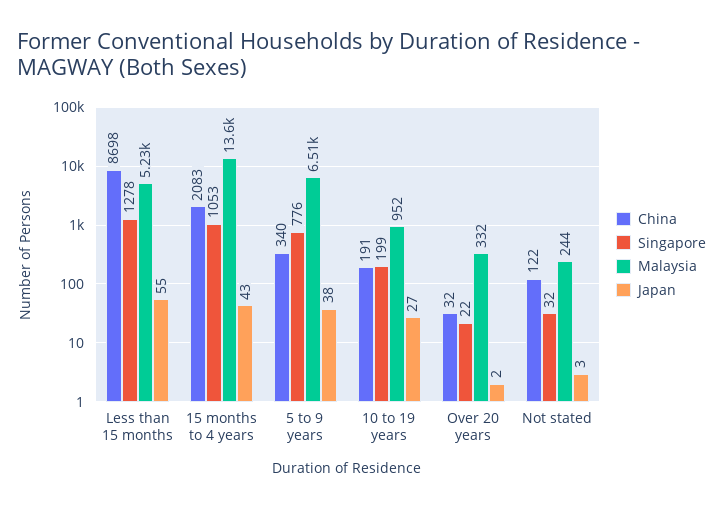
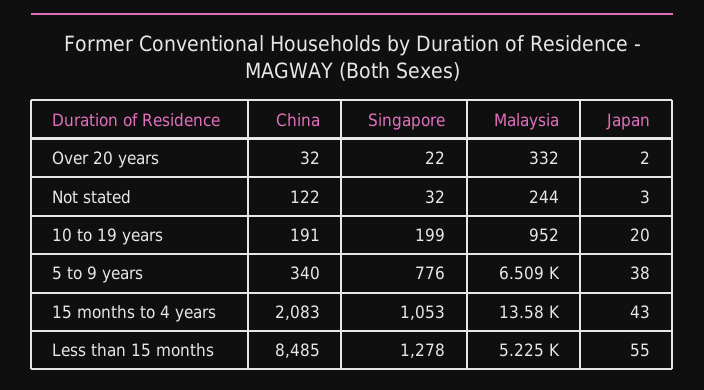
  {
    "China": {
-     "Less than 15 months": 8698,
+     "Less than 15 months": 8485,
      "15 months to 4 years": 2083,
      "5 to 9 years": 340,
      "10 to 19 years": 191,
      "Over 20 years": 32,
      "Not stated": 122
    },
    "Singapore": {
      "Less than 15 months": 1278,
      "15 months to 4 years": 1053,
      "5 to 9 years": 776,
      "10 to 19 years": 199,
      "Over 20 years": 22,
      "Not stated": 32
    },
    "Malaysia": {
      "Less than 15 months": 5225,
      "15 months to 4 years": 13580,
      "5 to 9 years": 6509,
      "10 to 19 years": 952,
      "Over 20 years": 332,
      "Not stated": 244
    },
    "Japan": {
      "Less than 15 months": 55,
      "15 months to 4 years": 43,
      "5 to 9 years": 38,
-     "10 to 19 years": 27,
+     "10 to 19 years": 20,
      "Over 20 years": 2,
      "Not stated": 3
    }
  }

